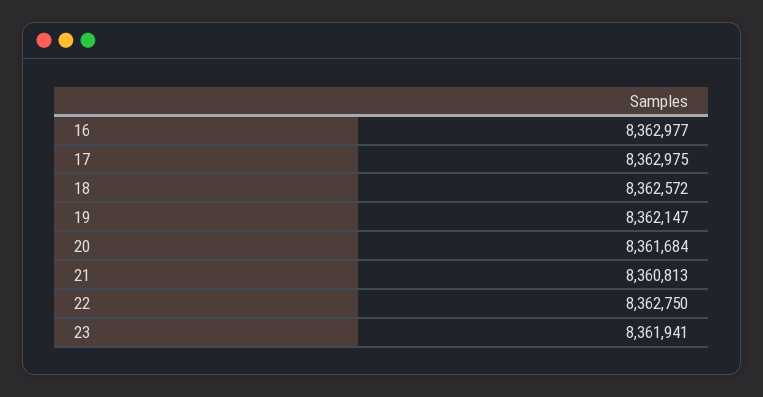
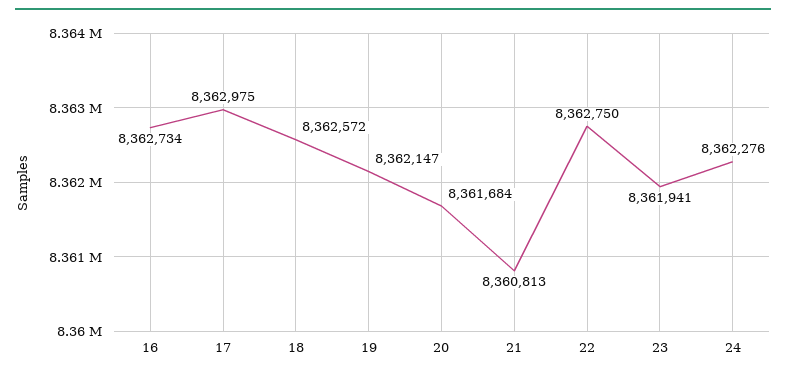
  {
-   "16": 8362977,
+   "16": 8362734,
    "17": 8362975,
    "18": 8362572,
    "19": 8362147,
    "20": 8361684,
    "21": 8360813,
    "22": 8362750,
-   "23": 8361941
+   "23": 8361941,
+   "24": 8362276
  }

